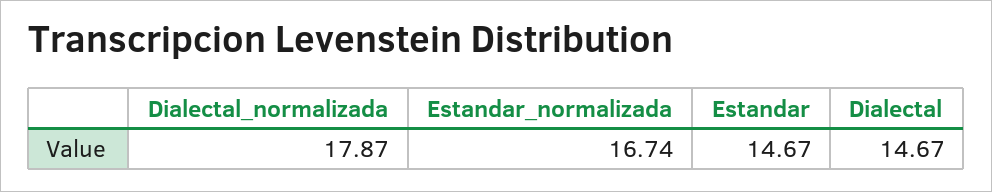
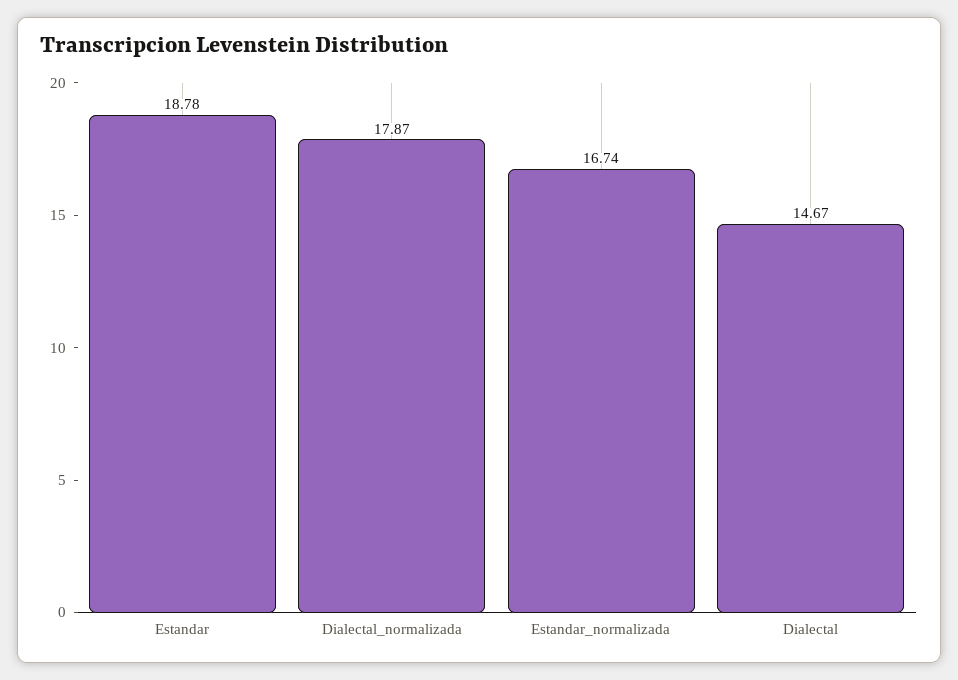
  {
    "Dialectal_normalizada": 17.87,
    "Estandar_normalizada": 16.74,
-   "Estandar": 14.67,
+   "Estandar": 18.78,
    "Dialectal": 14.67
  }

